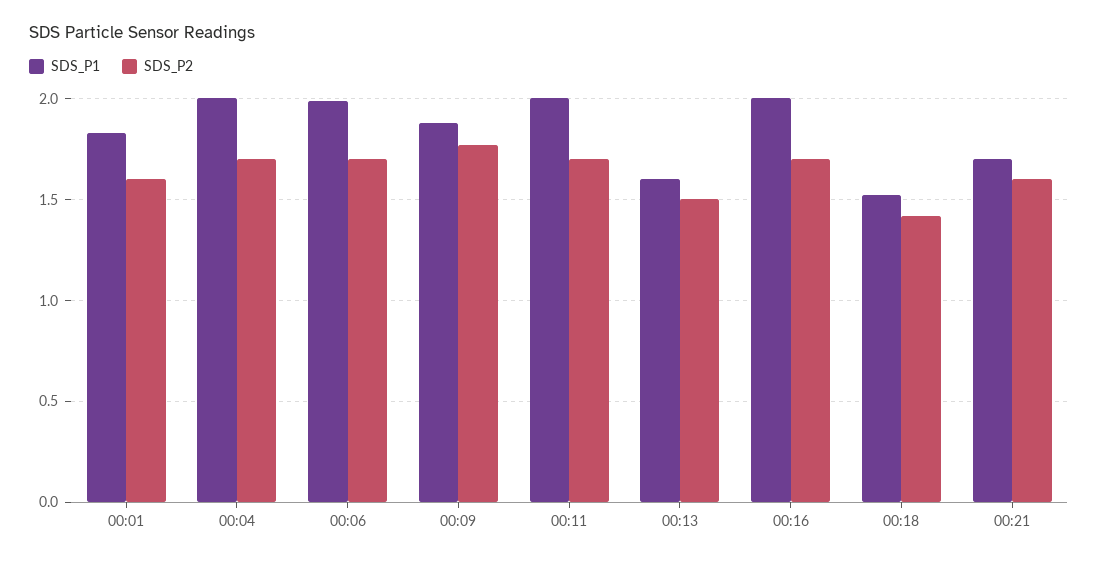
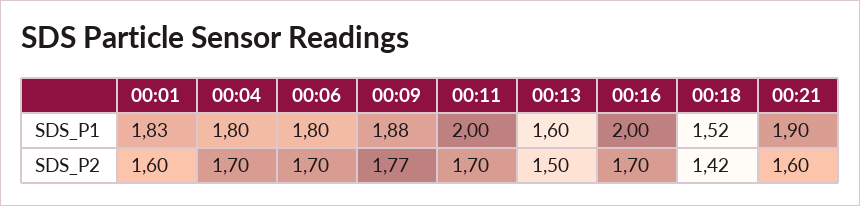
  {
    "SDS_P1": {
      "00:01": 1.83,
-     "00:04": 2,
+     "00:04": 1.8,
-     "00:06": 2,
+     "00:06": 1.8,
      "00:09": 1.88,
      "00:11": 2,
      "00:13": 1.6,
      "00:16": 2,
      "00:18": 1.52,
-     "00:21": 1.7
+     "00:21": 1.9
    },
    "SDS_P2": {
      "00:01": 1.6,
      "00:04": 1.7,
      "00:06": 1.7,
      "00:09": 1.77,
      "00:11": 1.7,
      "00:13": 1.5,
      "00:16": 1.7,
      "00:18": 1.42,
      "00:21": 1.6
    }
  }

